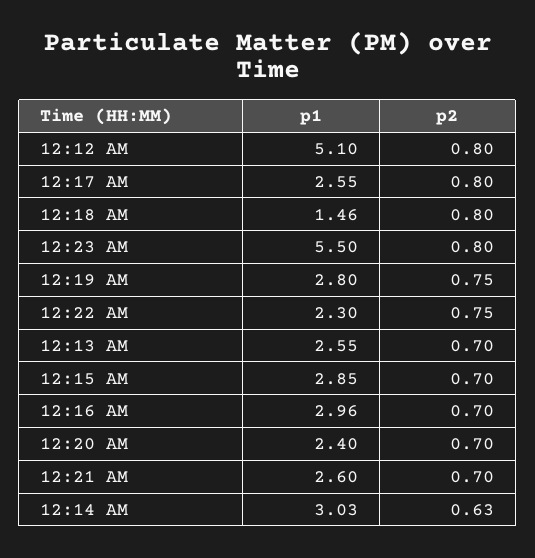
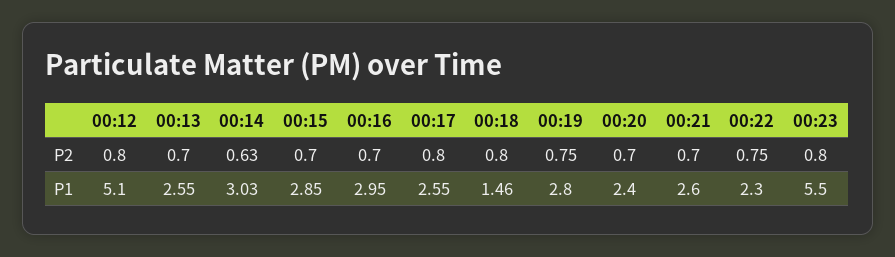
  {
    "p1": {
      "12:12 AM": 5.1,
      "12:17 AM": 2.55,
      "12:18 AM": 1.46,
      "12:23 AM": 5.5,
      "12:19 AM": 2.8,
      "12:22 AM": 2.3,
      "12:13 AM": 2.55,
      "12:15 AM": 2.85,
-     "12:16 AM": 2.96,
+     "12:16 AM": 2.95,
      "12:20 AM": 2.4,
      "12:21 AM": 2.6,
      "12:14 AM": 3.03
    },
    "p2": {
      "12:12 AM": 0.8,
      "12:17 AM": 0.8,
      "12:18 AM": 0.8,
      "12:23 AM": 0.8,
      "12:19 AM": 0.75,
      "12:22 AM": 0.75,
      "12:13 AM": 0.7,
      "12:15 AM": 0.7,
      "12:16 AM": 0.7,
      "12:20 AM": 0.7,
      "12:21 AM": 0.7,
      "12:14 AM": 0.63
    }
  }

